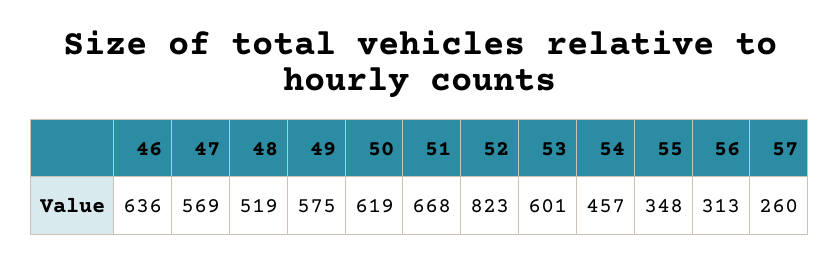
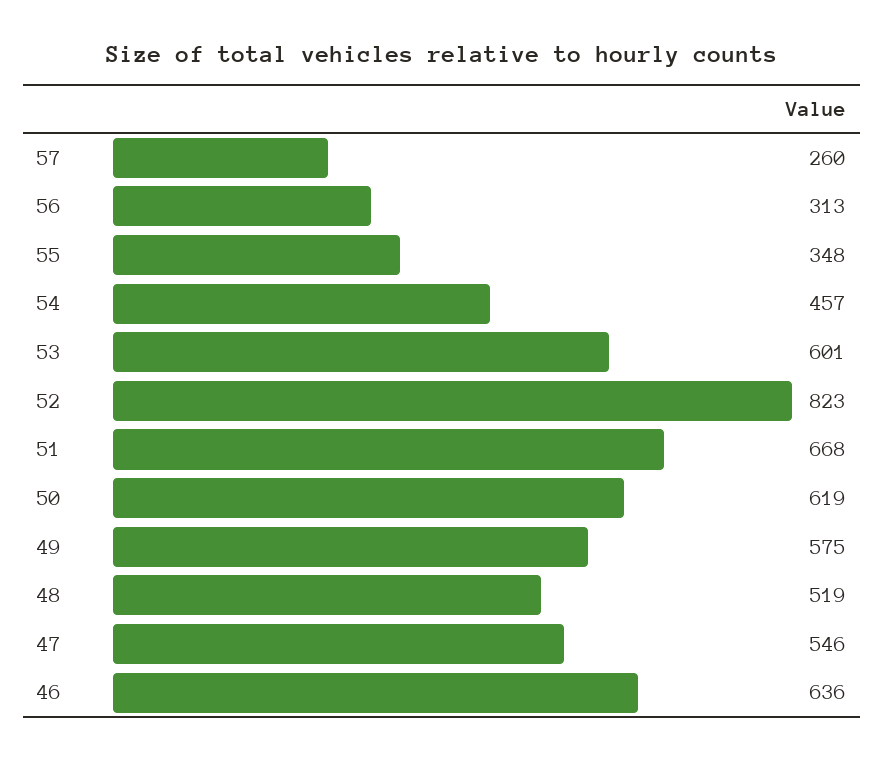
  {
    "46": 636,
-   "47": 569,
+   "47": 546,
    "48": 519,
    "49": 575,
    "50": 619,
    "51": 668,
    "52": 823,
    "53": 601,
    "54": 457,
    "55": 348,
    "56": 313,
    "57": 260
  }

